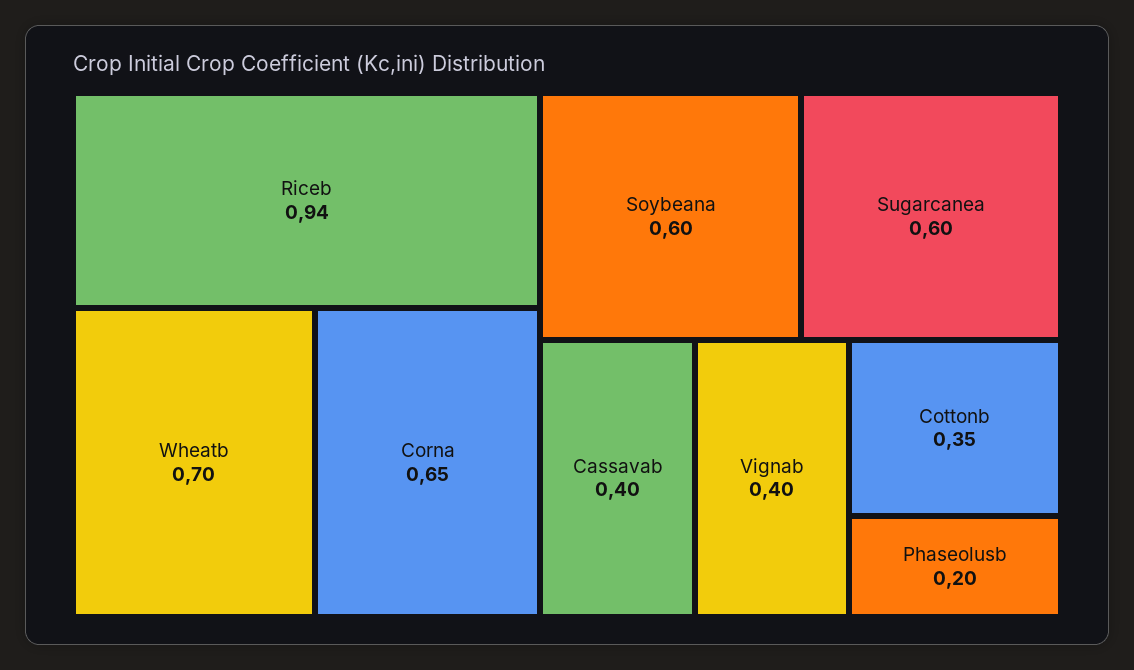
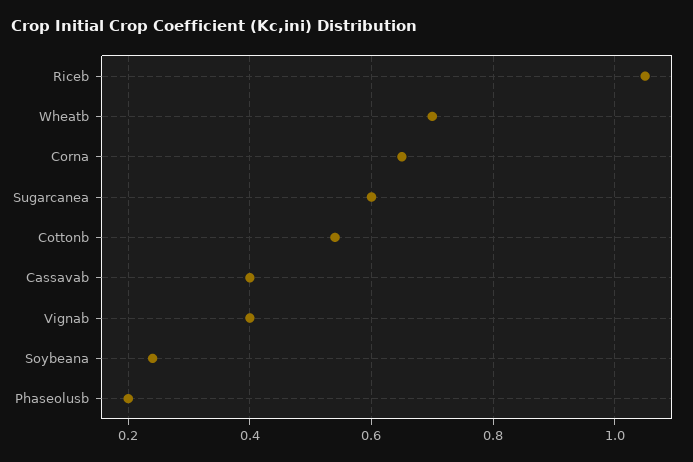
  {
-   "Riceb": 0.94,
+   "Riceb": 1.05,
    "Wheatb": 0.7,
    "Corna": 0.65,
-   "Soybeana": 0.6,
+   "Soybeana": 0.25,
    "Sugarcanea": 0.6,
    "Cassavab": 0.4,
    "Vignab": 0.4,
-   "Cottonb": 0.35,
+   "Cottonb": 0.55,
    "Phaseolusb": 0.2
  }

